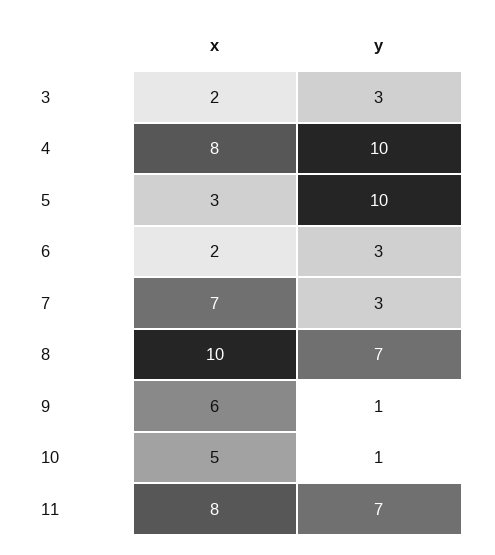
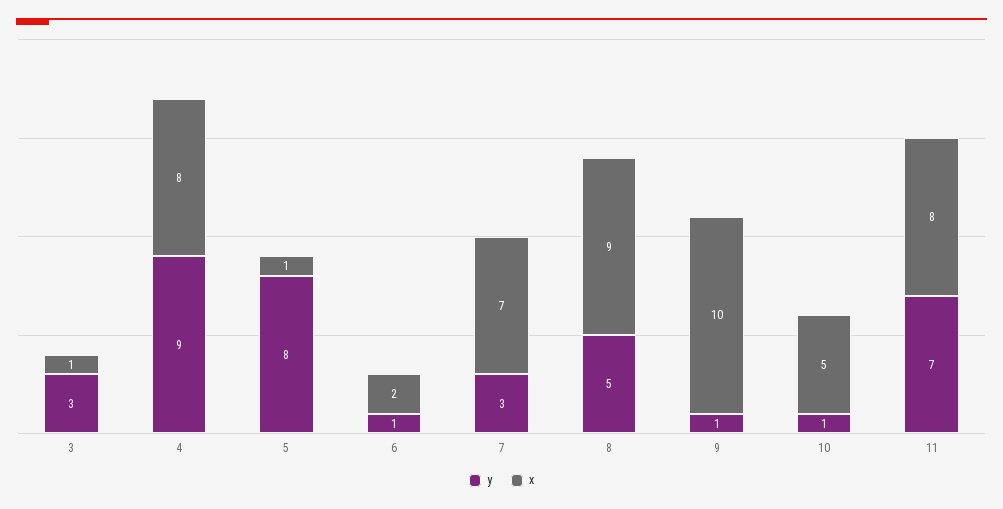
  {
    "x": {
-     "3": 2,
+     "3": 1,
      "4": 8,
-     "5": 3,
+     "5": 1,
      "6": 2,
      "7": 7,
-     "8": 10,
+     "8": 9,
-     "9": 6,
+     "9": 10,
      "10": 5,
      "11": 8
    },
    "y": {
      "3": 3,
-     "4": 10,
+     "4": 9,
-     "5": 10,
+     "5": 8,
-     "6": 3,
+     "6": 1,
      "7": 3,
-     "8": 7,
+     "8": 5,
      "9": 1,
      "10": 1,
      "11": 7
    }
  }

